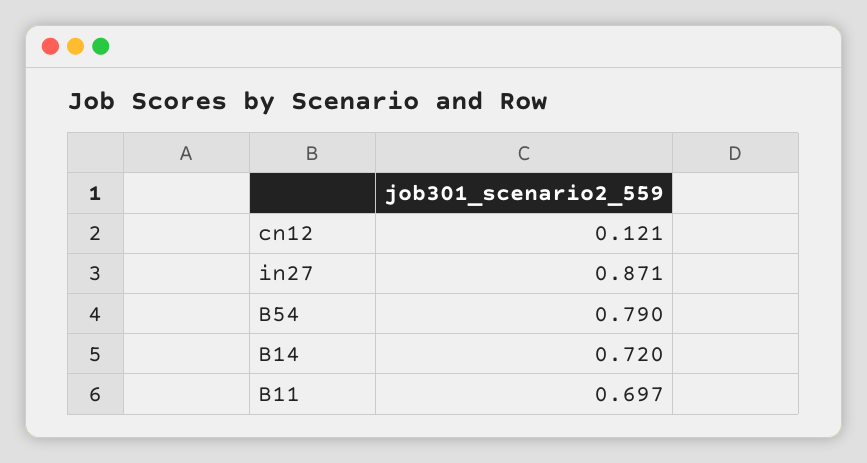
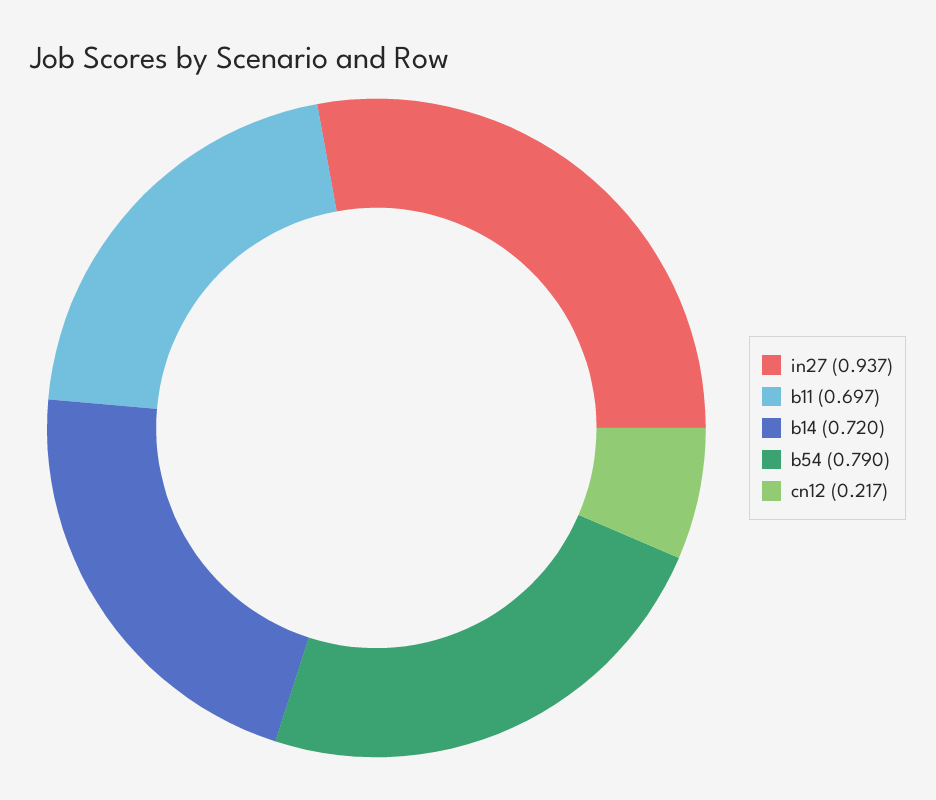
  {
-   "cn12": 0.121,
+   "cn12": 0.217,
-   "in27": 0.871,
+   "in27": 0.937,
    "B54": 0.79,
    "B14": 0.72,
    "B11": 0.697
  }

